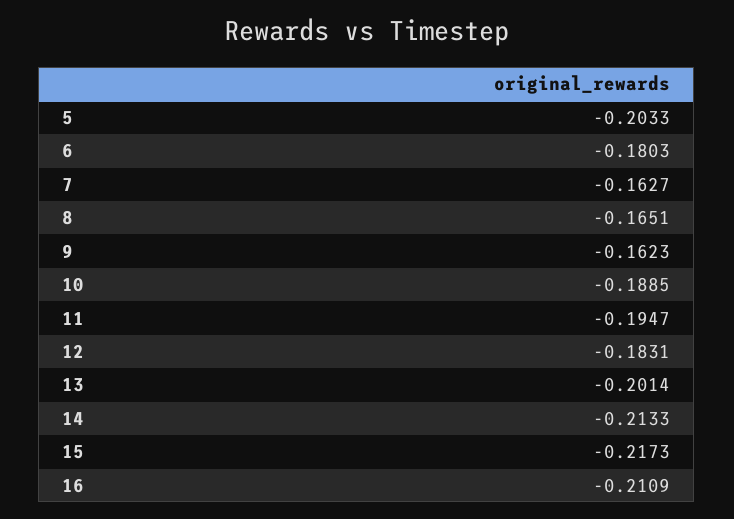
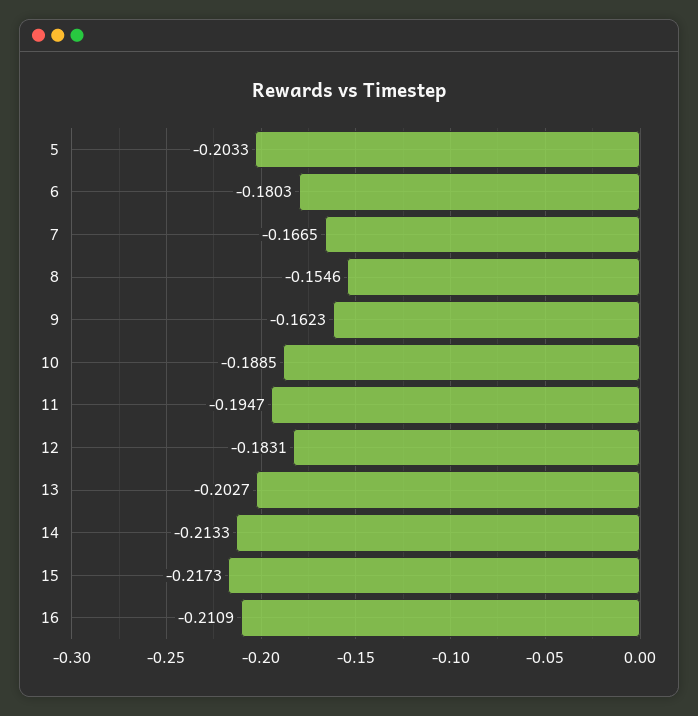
  {
    "5": -0.2033,
    "6": -0.1803,
-   "7": -0.1627,
+   "7": -0.1665,
-   "8": -0.1651,
+   "8": -0.1546,
    "9": -0.1623,
    "10": -0.1885,
    "11": -0.1947,
    "12": -0.1831,
-   "13": -0.2014,
+   "13": -0.2027,
    "14": -0.2133,
    "15": -0.2173,
    "16": -0.2109
  }

